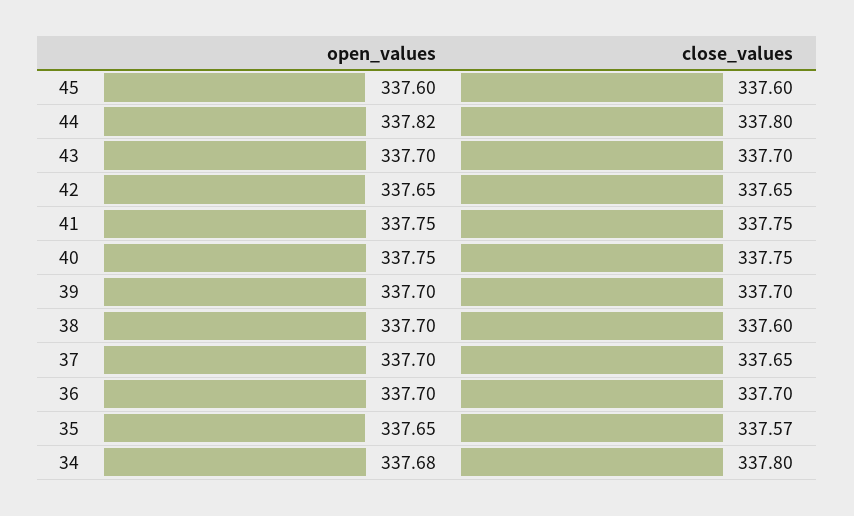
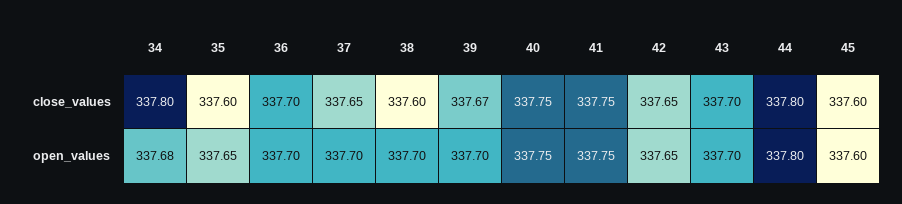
  {
    "open_values": {
      "45": 337.6,
-     "44": 337.82,
+     "44": 337.8,
      "43": 337.7,
      "42": 337.65,
      "41": 337.75,
      "40": 337.75,
      "39": 337.7,
      "38": 337.7,
      "37": 337.7,
      "36": 337.7,
      "35": 337.65,
      "34": 337.68
    },
    "close_values": {
      "45": 337.6,
      "44": 337.8,
      "43": 337.7,
      "42": 337.65,
      "41": 337.75,
      "40": 337.75,
-     "39": 337.7,
+     "39": 337.67,
      "38": 337.6,
      "37": 337.65,
      "36": 337.7,
-     "35": 337.57,
+     "35": 337.6,
      "34": 337.8
    }
  }

